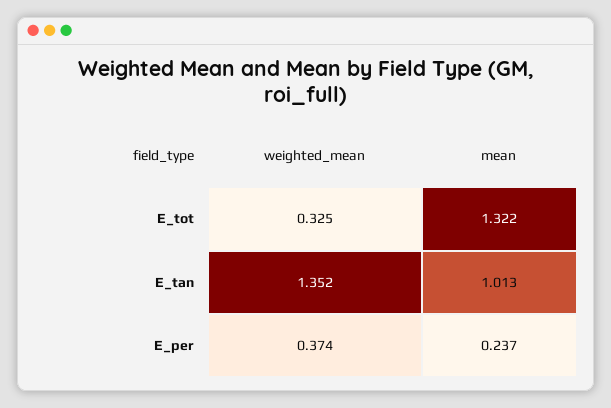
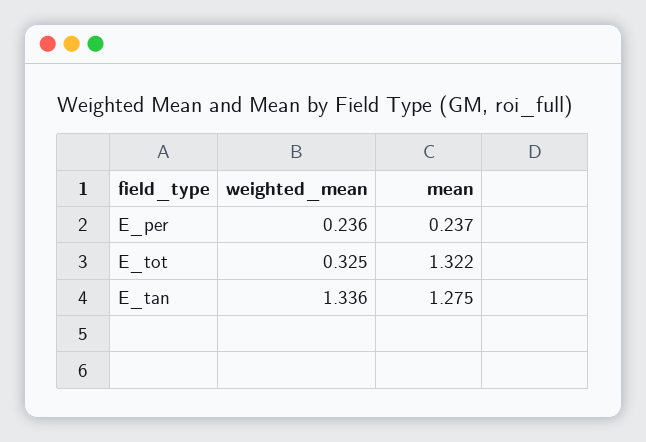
  {
    "weighted_mean": {
      "E_tot": 0.325,
-     "E_tan": 1.352,
+     "E_tan": 1.336,
-     "E_per": 0.374
+     "E_per": 0.236
    },
    "mean": {
      "E_tot": 1.322,
-     "E_tan": 1.013,
+     "E_tan": 1.275,
      "E_per": 0.237
    }
  }

